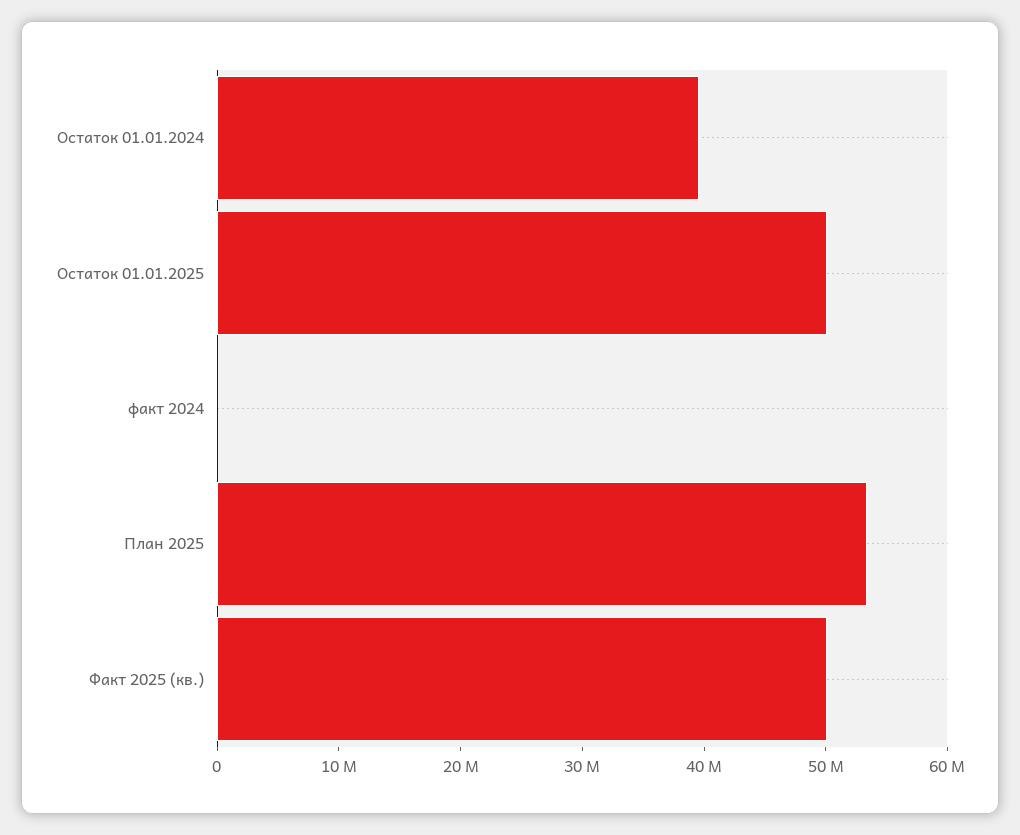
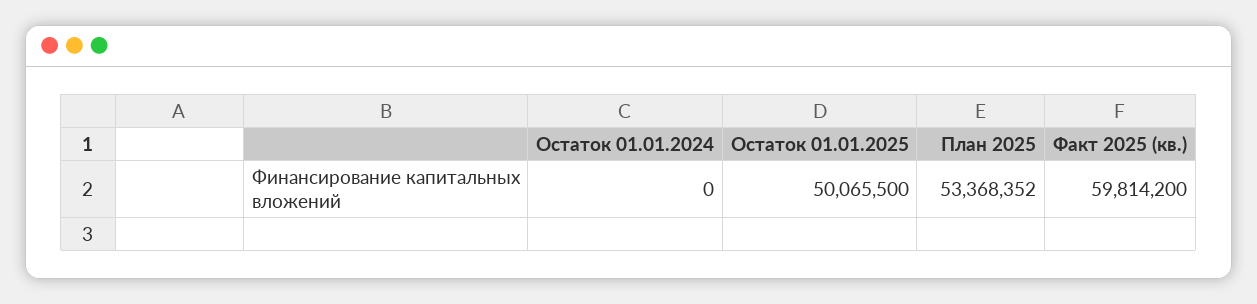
  {
-   "Остаток 01.01.2024": 40000000,
+   "Остаток 01.01.2024": 0,
    "Остаток 01.01.2025": 50065500,
-   "факт 2024": 0,
    "План 2025": 53368352,
-   "Факт 2025 (кв.)": 50000000
+   "Факт 2025 (кв.)": 59814200
  }

